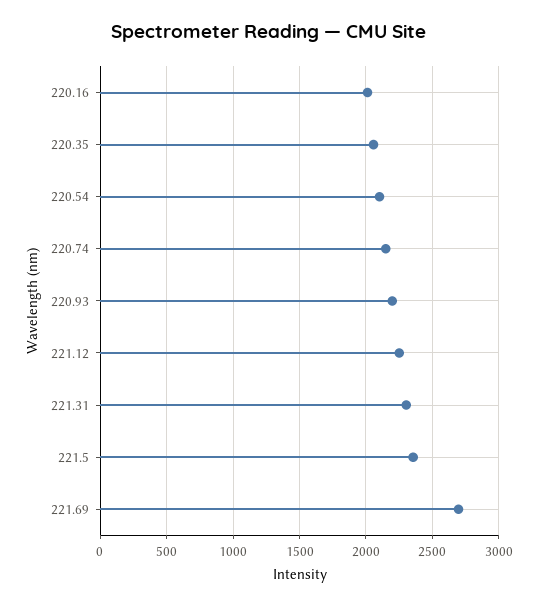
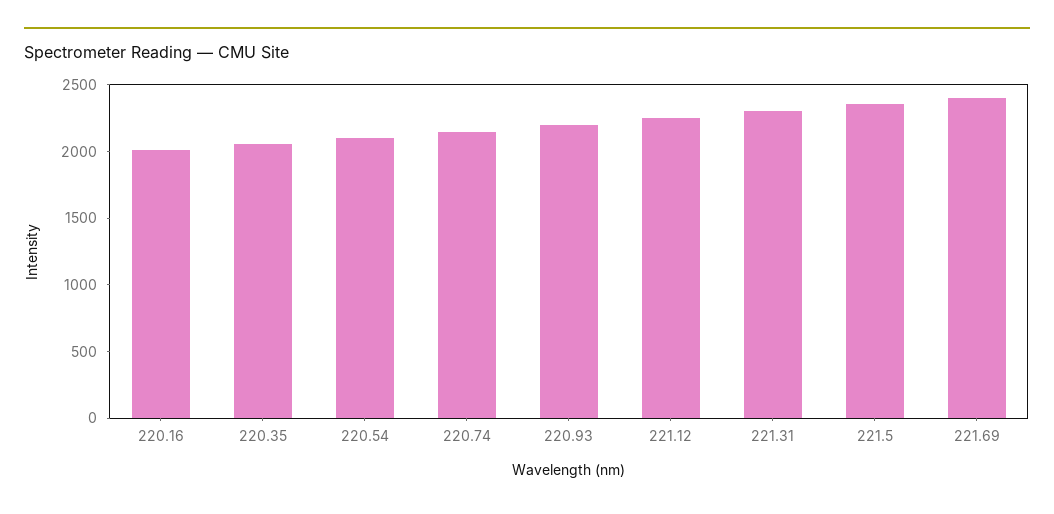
  {
    "220.16": 2000,
    "220.35": 2050,
    "220.54": 2100,
    "220.74": 2150,
    "220.93": 2200,
    "221.12": 2250,
    "221.31": 2300,
    "221.5": 2350,
-   "221.69": 2700
+   "221.69": 2400
  }

